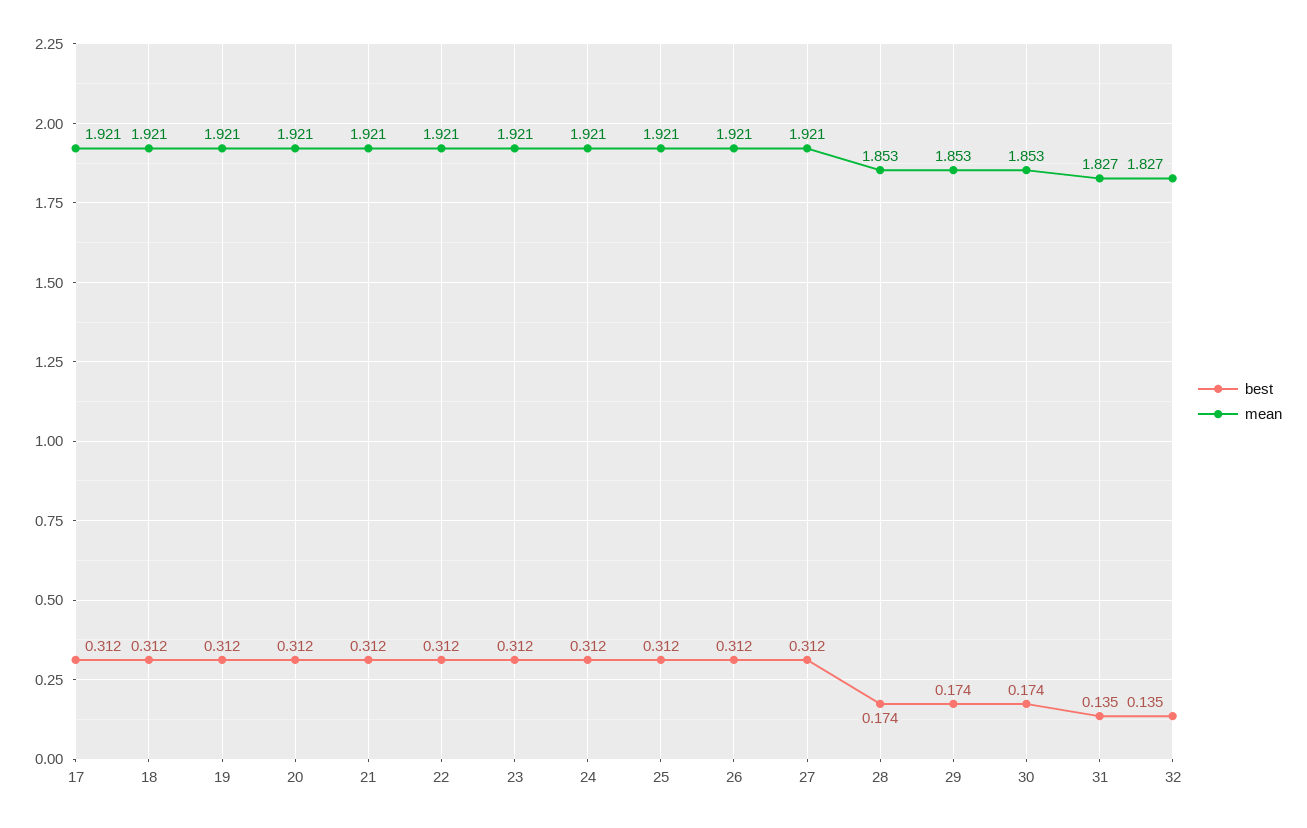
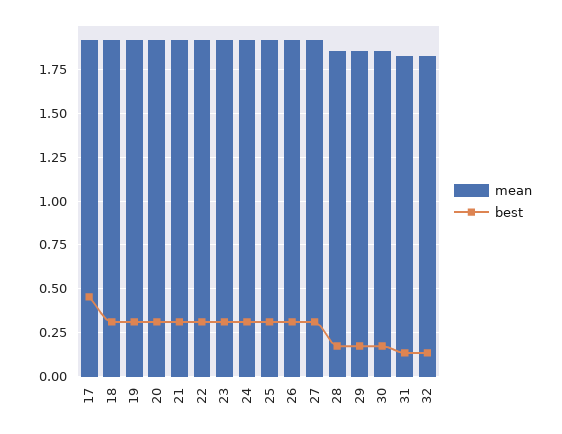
  {
    "best": {
-     "17": 0.312,
+     "17": 0.45,
      "18": 0.312,
      "19": 0.312,
      "20": 0.312,
      "21": 0.312,
      "22": 0.312,
      "23": 0.312,
      "24": 0.312,
      "25": 0.312,
      "26": 0.312,
      "27": 0.312,
      "28": 0.174,
      "29": 0.174,
      "30": 0.174,
      "31": 0.135,
      "32": 0.135
    },
    "mean": {
      "17": 1.921,
      "18": 1.921,
      "19": 1.921,
      "20": 1.921,
      "21": 1.921,
      "22": 1.921,
      "23": 1.921,
      "24": 1.921,
      "25": 1.921,
      "26": 1.921,
      "27": 1.921,
      "28": 1.853,
      "29": 1.853,
      "30": 1.853,
      "31": 1.827,
      "32": 1.827
    }
  }

